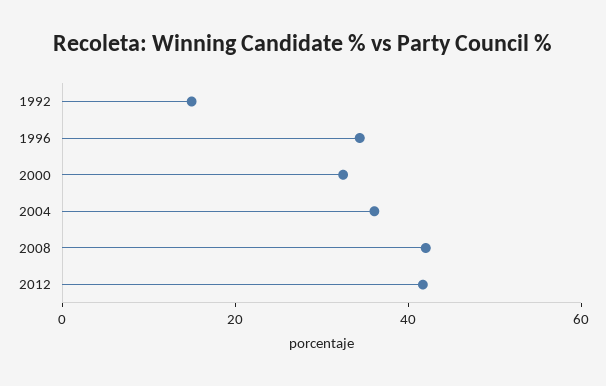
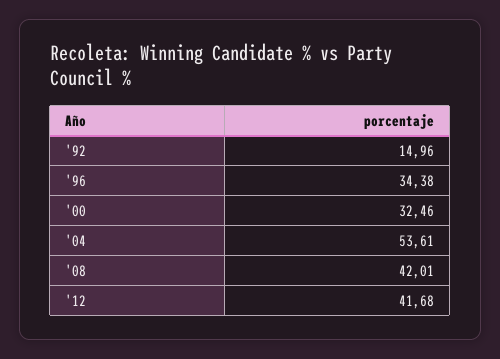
  {
    "1992": 14.96,
    "1996": 34.38,
    "2000": 32.46,
-   "2004": 35,
+   "2004": 53.61,
    "2008": 42.01,
    "2012": 41.68
  }

